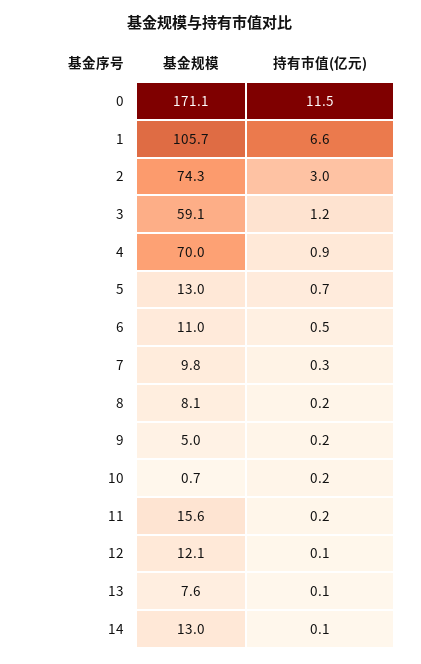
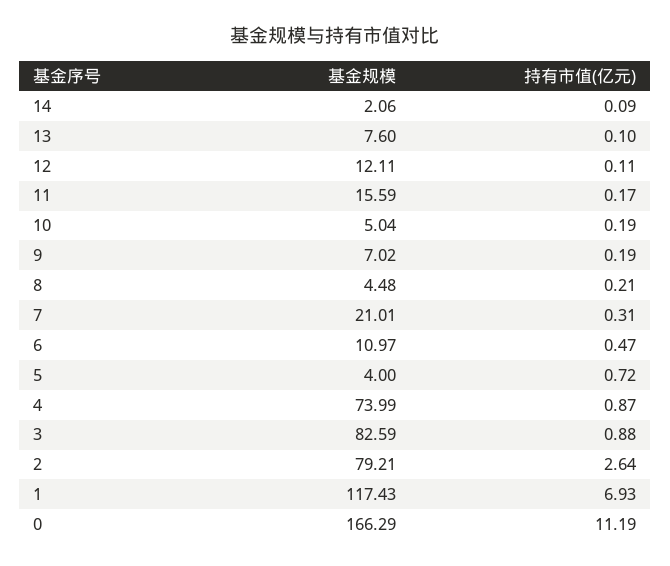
  {
    "基金规模": {
-     "0": 171.1,
+     "0": 166.29,
-     "1": 105.7,
+     "1": 117.43,
-     "2": 74.3,
+     "2": 79.21,
-     "3": 59.1,
+     "3": 82.59,
-     "4": 70,
+     "4": 73.99,
-     "5": 13,
+     "5": 4,
      "6": 10.97,
-     "7": 9.8,
+     "7": 21.01,
-     "8": 8.1,
+     "8": 4.48,
-     "9": 5,
+     "9": 7.02,
-     "10": 0.7,
+     "10": 5.04,
      "11": 15.59,
      "12": 12.11,
      "13": 7.6,
-     "14": 13
+     "14": 2.06
    },
    "持有市值(亿元)": {
-     "0": 11.5,
+     "0": 11.19,
-     "1": 6.6,
+     "1": 6.93,
-     "2": 3,
+     "2": 2.64,
-     "3": 1.2,
+     "3": 0.88,
      "4": 0.87,
      "5": 0.72,
      "6": 0.47,
      "7": 0.31,
      "8": 0.21,
      "9": 0.19,
      "10": 0.19,
      "11": 0.17,
      "12": 0.11,
      "13": 0.1,
      "14": 0.09
    }
  }

